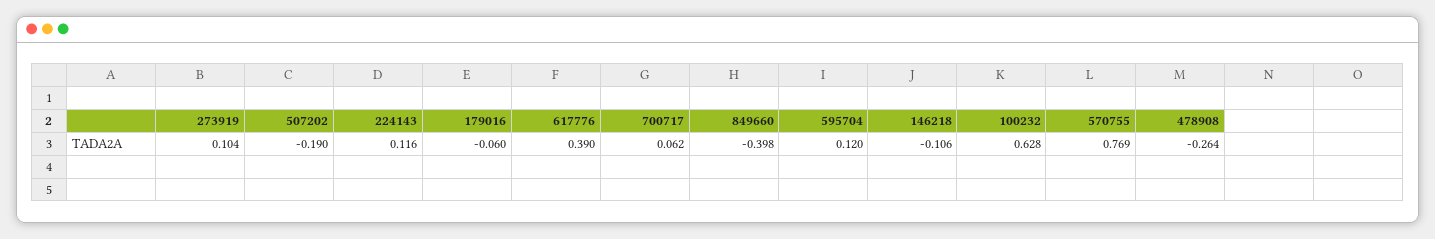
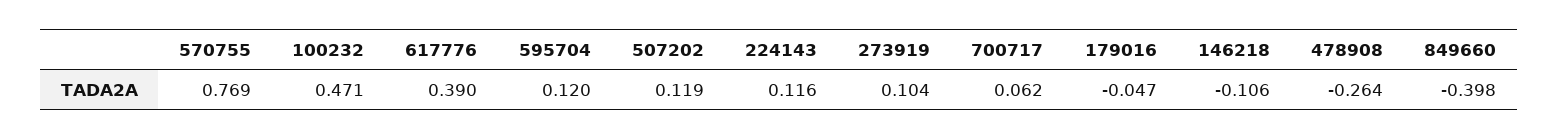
  {
    "273919": 0.104,
-   "507202": -0.19,
+   "507202": 0.119,
    "224143": 0.116,
-   "179016": -0.06,
+   "179016": -0.047,
    "617776": 0.39,
    "700717": 0.062,
    "849660": -0.398,
    "595704": 0.12,
    "146218": -0.106,
-   "100232": 0.628,
+   "100232": 0.471,
    "570755": 0.769,
    "478908": -0.264
  }

